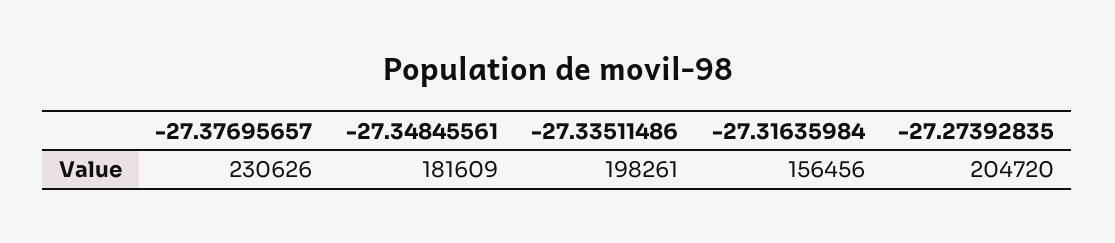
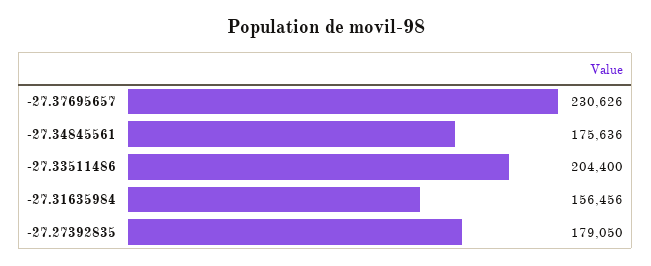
  {
    "-27.37695657": 230626,
-   "-27.34845561": 181609,
+   "-27.34845561": 175636,
-   "-27.33511486": 198261,
+   "-27.33511486": 204400,
    "-27.31635984": 156456,
-   "-27.27392835": 204720
+   "-27.27392835": 179050
  }

